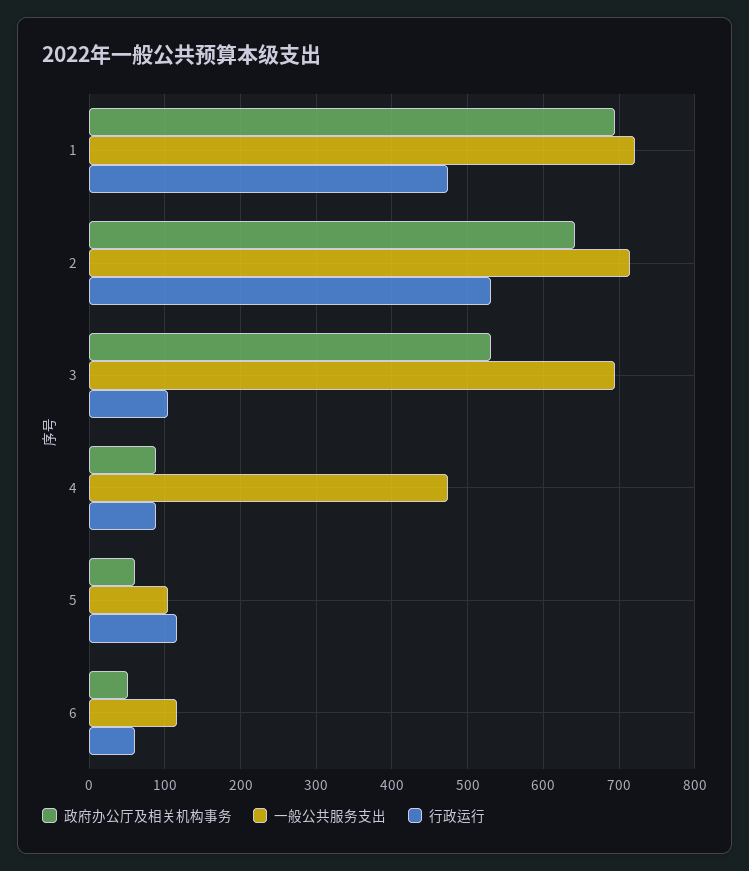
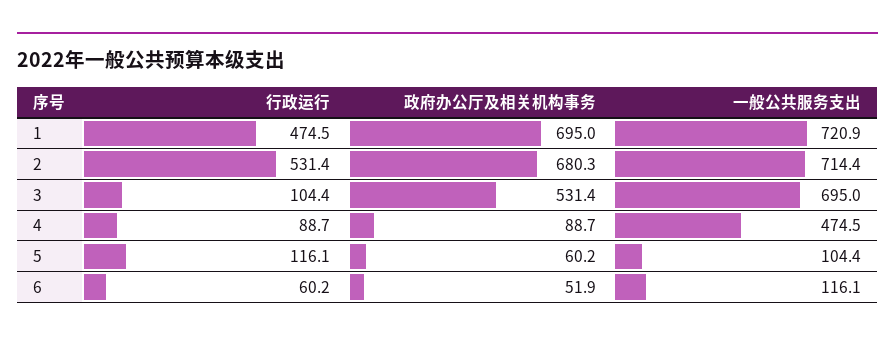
  {
    "政府办公厅及相关机构事务": {
      "1": 695,
-     "2": 640,
+     "2": 680.3,
      "3": 531.4,
      "4": 88.7,
      "5": 60.2,
      "6": 51.9
    },
    "一般公共服务支出": {
      "1": 720.9,
      "2": 714.4,
      "3": 695,
      "4": 474.5,
      "5": 104.4,
      "6": 116.1
    },
    "行政运行": {
      "1": 474.5,
      "2": 531.4,
      "3": 104.4,
      "4": 88.7,
      "5": 116.1,
      "6": 60.2
    }
  }

